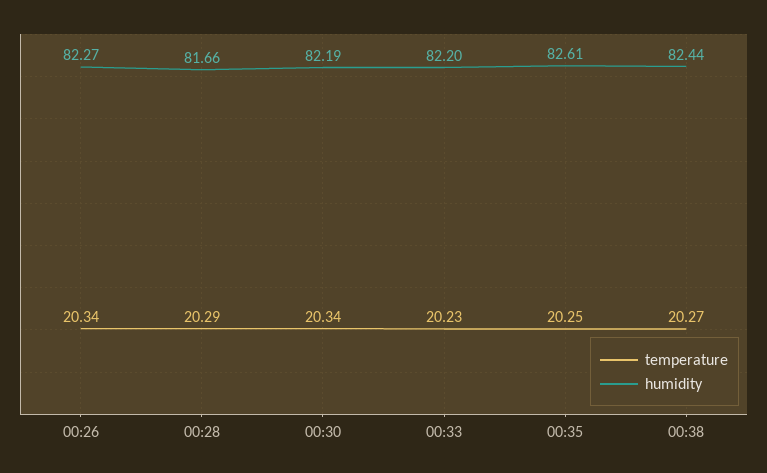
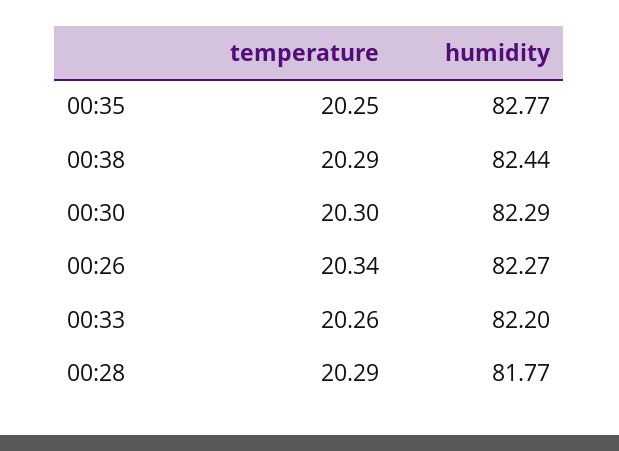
  {
    "temperature": {
      "00:26": 20.34,
      "00:28": 20.29,
-     "00:30": 20.34,
+     "00:30": 20.3,
-     "00:33": 20.23,
+     "00:33": 20.26,
      "00:35": 20.25,
-     "00:38": 20.27
+     "00:38": 20.29
    },
    "humidity": {
      "00:26": 82.27,
-     "00:28": 81.66,
+     "00:28": 81.77,
-     "00:30": 82.19,
+     "00:30": 82.29,
      "00:33": 82.2,
-     "00:35": 82.61,
+     "00:35": 82.77,
      "00:38": 82.44
    }
  }

